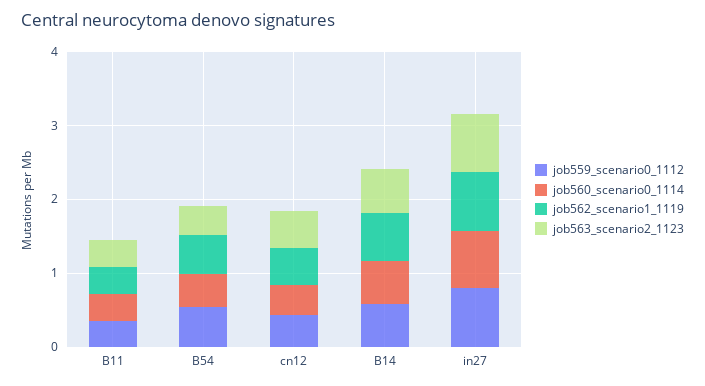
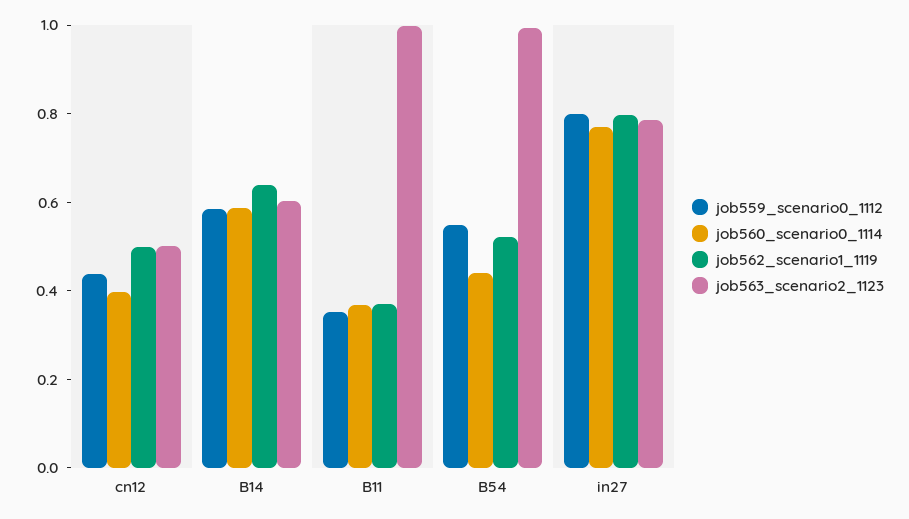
  {
    "job559_scenario0_1112": {
      "B11": 0.35,
      "B54": 0.55,
      "cn12": 0.45,
      "B14": 0.6,
      "in27": 0.8
    },
    "job560_scenario0_1114": {
      "B11": 0.35,
      "B54": 0.45,
      "cn12": 0.4,
      "B14": 0.6,
      "in27": 0.75
    },
    "job562_scenario1_1119": {
      "B11": 0.35,
      "B54": 0.5,
      "cn12": 0.5,
      "B14": 0.65,
      "in27": 0.8
    },
    "job563_scenario2_1123": {
-     "B11": 0.4,
+     "B11": 1,
-     "B54": 0.4,
+     "B54": 1,
      "cn12": 0.5,
      "B14": 0.6,
      "in27": 0.8
    }
  }

